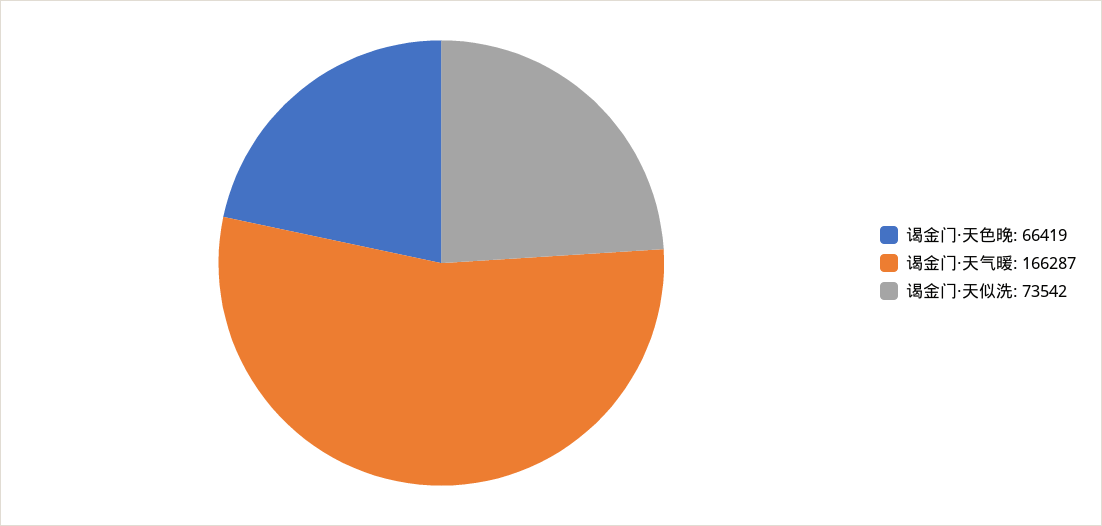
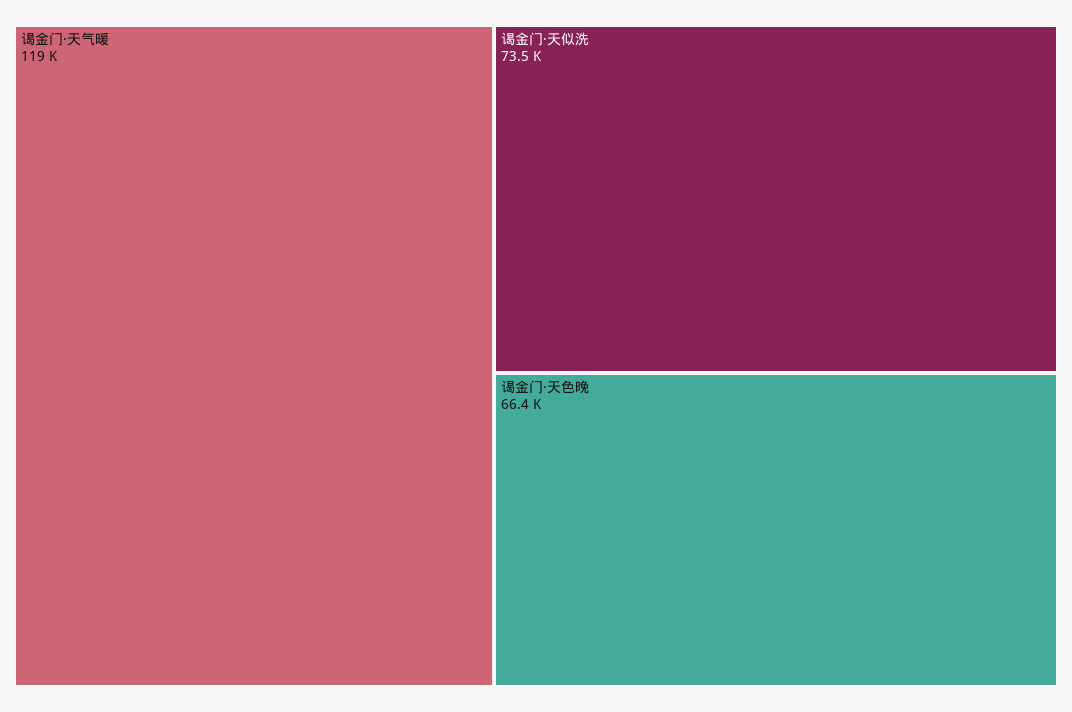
  {
    "谒金门·天色晚": 66419,
-   "谒金门·天气暖": 166287,
+   "谒金门·天气暖": 119000,
    "谒金门·天似洗": 73542
  }

